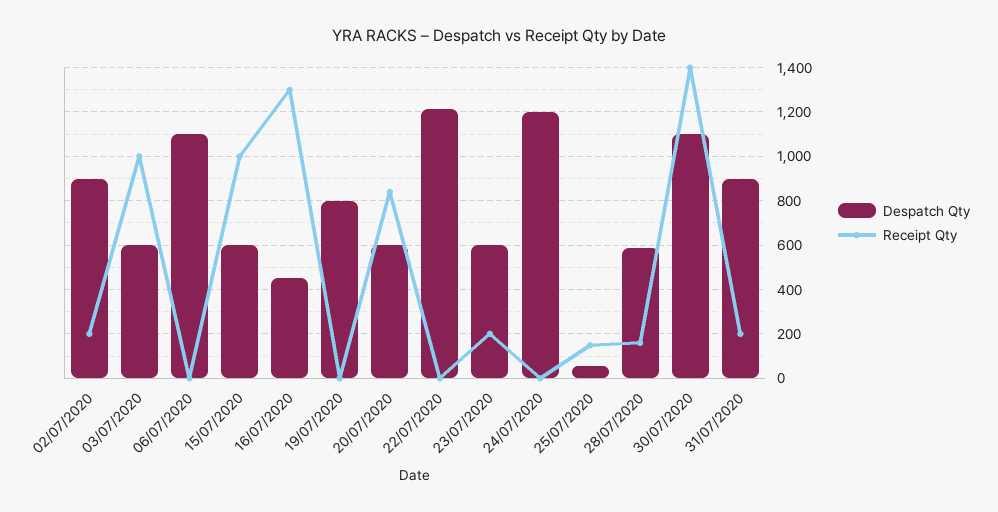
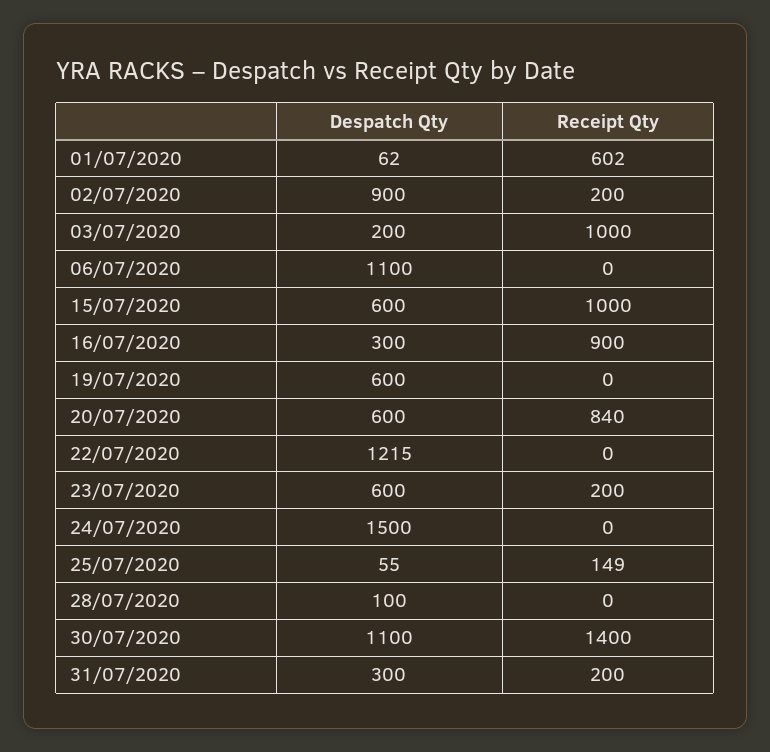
  {
    "Despatch Qty": {
      "02/07/2020": 900,
-     "03/07/2020": 600,
+     "03/07/2020": 200,
      "06/07/2020": 1100,
      "15/07/2020": 600,
-     "16/07/2020": 450,
+     "16/07/2020": 300,
-     "19/07/2020": 800,
+     "19/07/2020": 600,
      "20/07/2020": 600,
      "22/07/2020": 1215,
      "23/07/2020": 600,
-     "24/07/2020": 1200,
+     "24/07/2020": 1500,
      "25/07/2020": 55,
-     "28/07/2020": 600,
+     "28/07/2020": 100,
      "30/07/2020": 1100,
-     "31/07/2020": 900
+     "31/07/2020": 300,
+     "01/07/2020": 62
    },
    "Receipt Qty": {
      "02/07/2020": 200,
      "03/07/2020": 1000,
      "06/07/2020": 0,
      "15/07/2020": 1000,
-     "16/07/2020": 1300,
+     "16/07/2020": 900,
      "19/07/2020": 0,
      "20/07/2020": 840,
      "22/07/2020": 0,
      "23/07/2020": 200,
      "24/07/2020": 0,
      "25/07/2020": 149,
-     "28/07/2020": 150,
+     "28/07/2020": 0,
      "30/07/2020": 1400,
-     "31/07/2020": 200
+     "31/07/2020": 200,
+     "01/07/2020": 602
    }
  }

